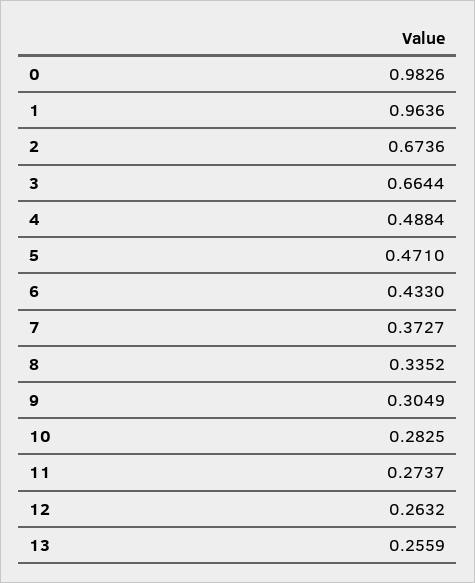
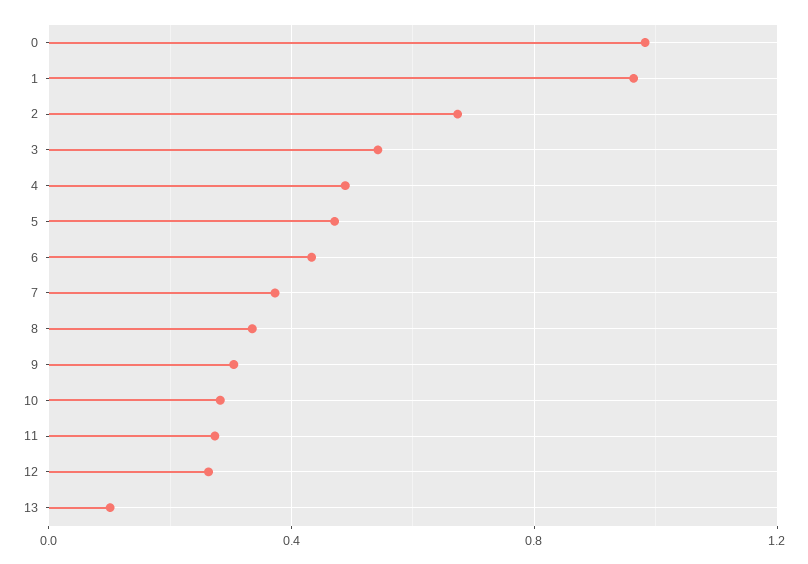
  {
    "0": 0.9826,
    "1": 0.9636,
    "2": 0.6736,
-   "3": 0.6644,
+   "3": 0.55,
    "4": 0.4884,
    "5": 0.471,
    "6": 0.433,
    "7": 0.3727,
    "8": 0.3352,
    "9": 0.3049,
    "10": 0.2825,
    "11": 0.2737,
    "12": 0.2632,
-   "13": 0.2559
+   "13": 0.1
  }

